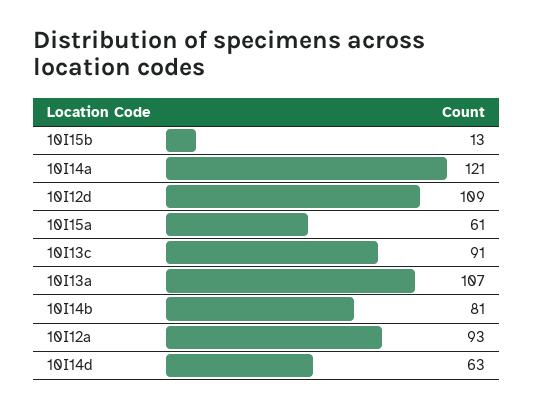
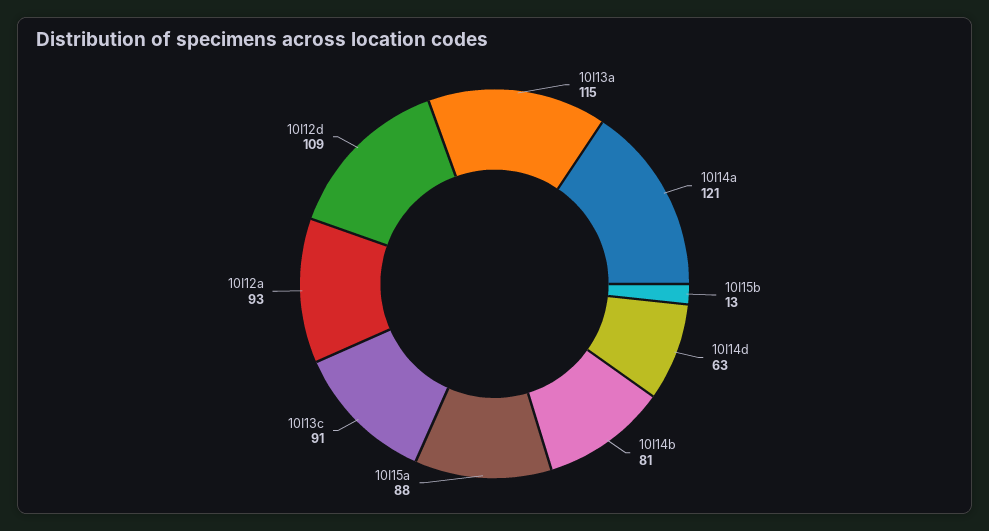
  {
    "10I15b": 13,
    "10I14a": 121,
    "10I12d": 109,
-   "10I15a": 61,
+   "10I15a": 88,
    "10I13c": 91,
-   "10I13a": 107,
+   "10I13a": 115,
    "10I14b": 81,
    "10I12a": 93,
    "10I14d": 63
  }

